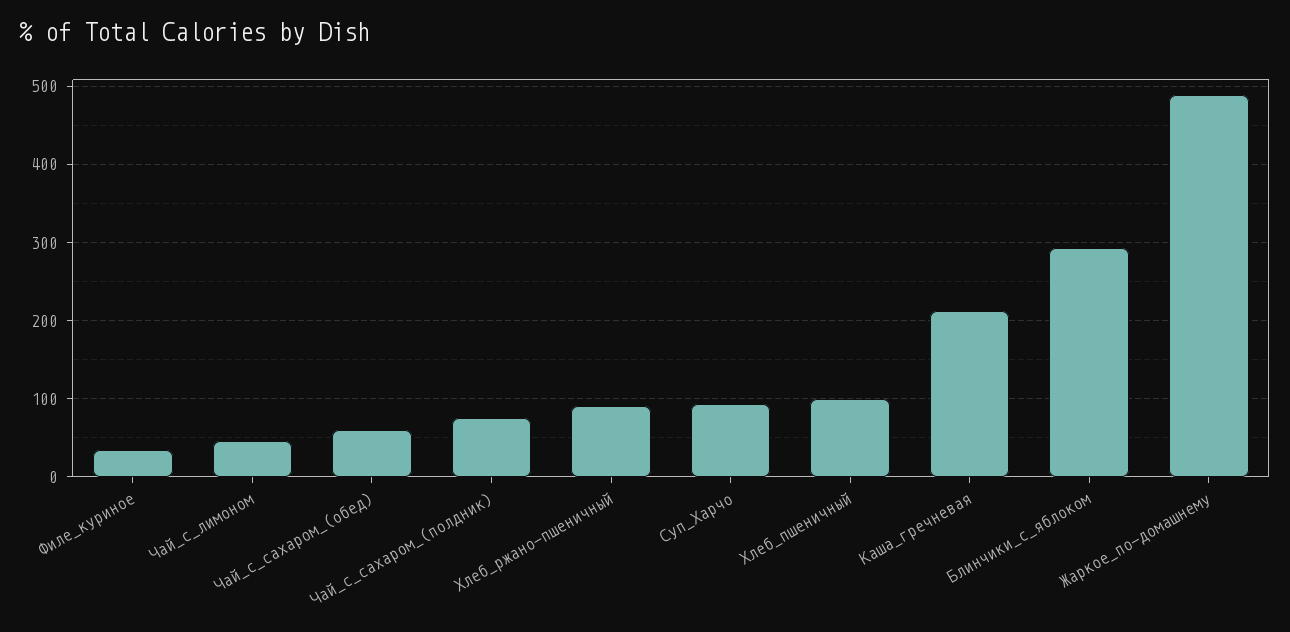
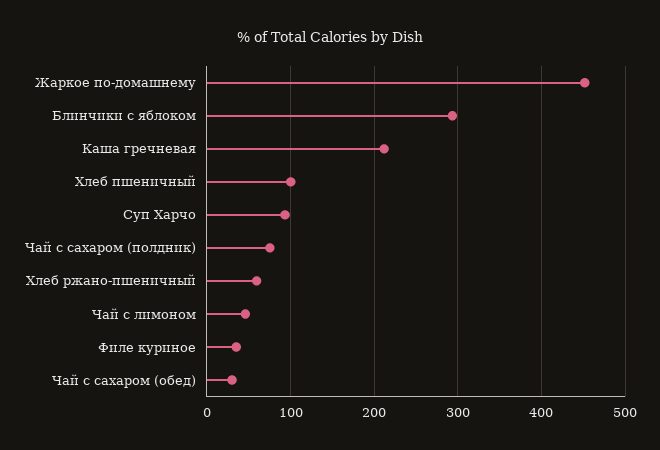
  {
    "Филе_куриное": 40,
    "Чай_с_лимоном": 50,
-   "Чай_с_сахаром_(обед)": 60,
+   "Чай_с_сахаром_(обед)": 30,
    "Чай_с_сахаром_(полдник)": 80,
-   "Хлеб_ржано-пшеничный": 90,
+   "Хлеб_ржано-пшеничный": 60,
    "Суп_Харчо": 90,
    "Хлеб_пшеничный": 100,
    "Каша_гречневая": 210,
    "Блинчики_с_яблоком": 290,
-   "Жаркое_по-домашнему": 490
+   "Жаркое_по-домашнему": 450
  }

